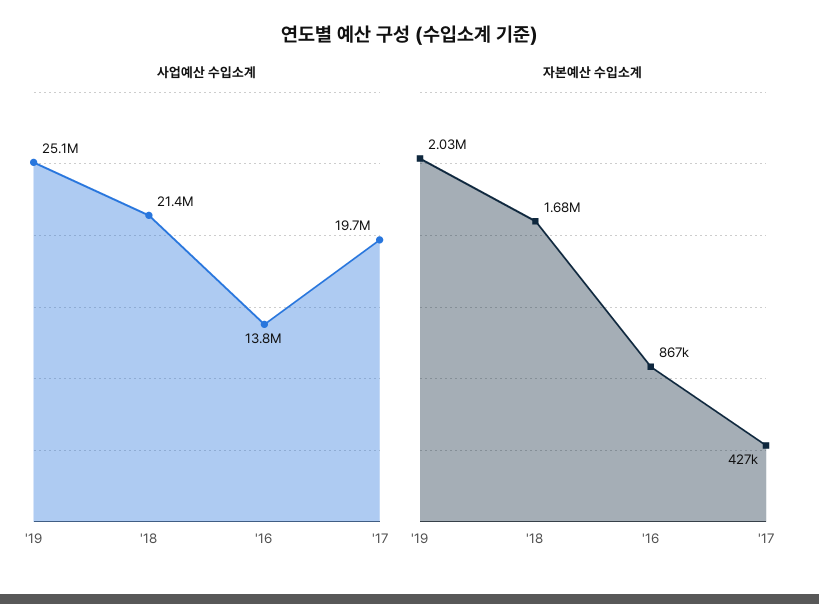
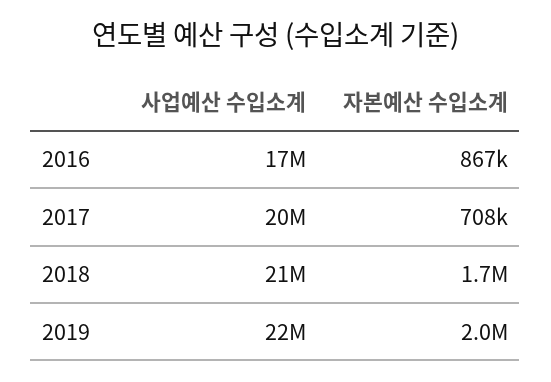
  {
    "사업예산 수입소계": {
-     "'19": 25100000,
+     "'19": 22000000,
      "'18": 21400000,
-     "'16": 13800000,
+     "'16": 17000000,
      "'17": 19700000
    },
    "자본예산 수입소계": {
      "'19": 2030000,
      "'18": 1680000,
      "'16": 867000,
-     "'17": 427000
+     "'17": 708000
    }
  }

